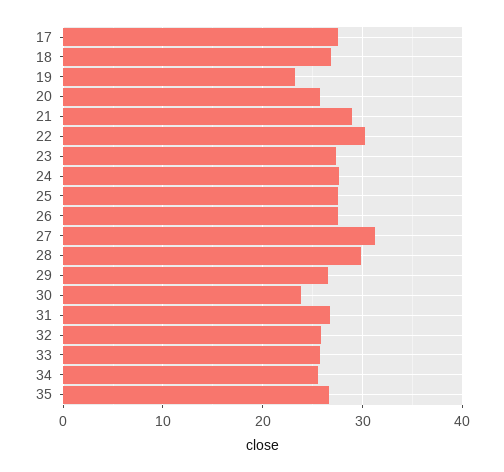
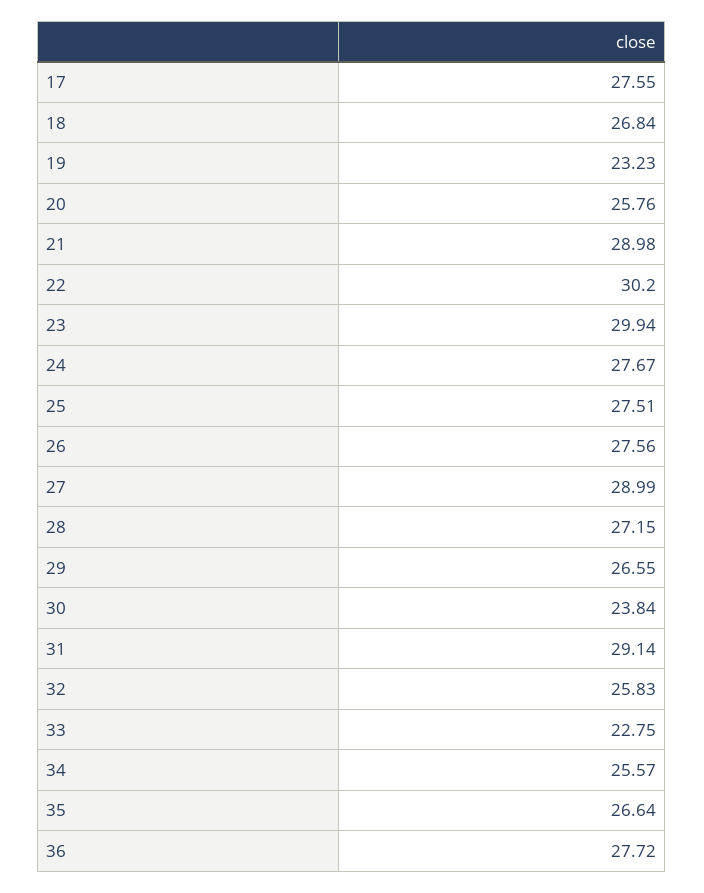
  {
    "17": 27.55,
    "18": 26.84,
    "19": 23.23,
    "20": 25.76,
    "21": 28.98,
    "22": 30.2,
-   "23": 27,
+   "23": 29.94,
    "24": 27.67,
    "25": 27.51,
    "26": 27.56,
-   "27": 31,
+   "27": 28.99,
-   "28": 30,
+   "28": 27.15,
    "29": 26.55,
    "30": 23.84,
-   "31": 27,
+   "31": 29.14,
    "32": 25.83,
-   "33": 26,
+   "33": 22.75,
    "34": 25.57,
-   "35": 26.64
+   "35": 26.64,
+   "36": 27.72
  }

